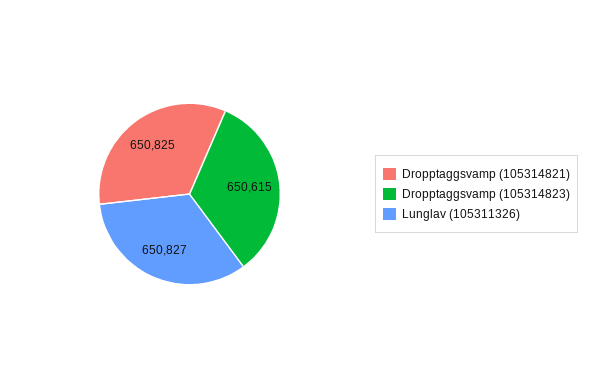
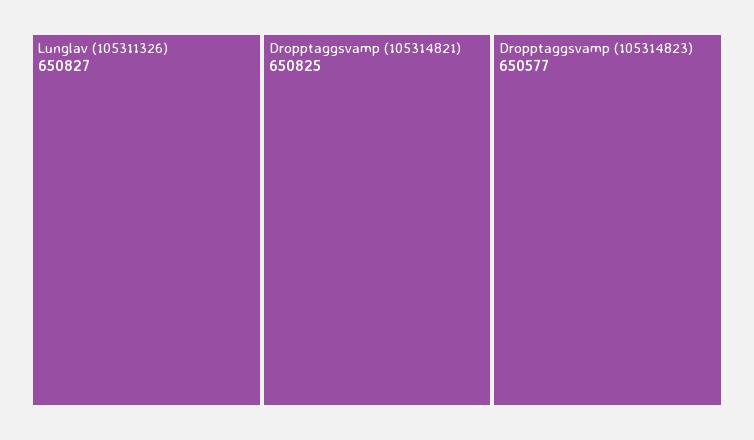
  {
    "Dropptaggsvamp (105314821)": 650825,
-   "Dropptaggsvamp (105314823)": 650615,
+   "Dropptaggsvamp (105314823)": 650577,
    "Lunglav (105311326)": 650827
  }

